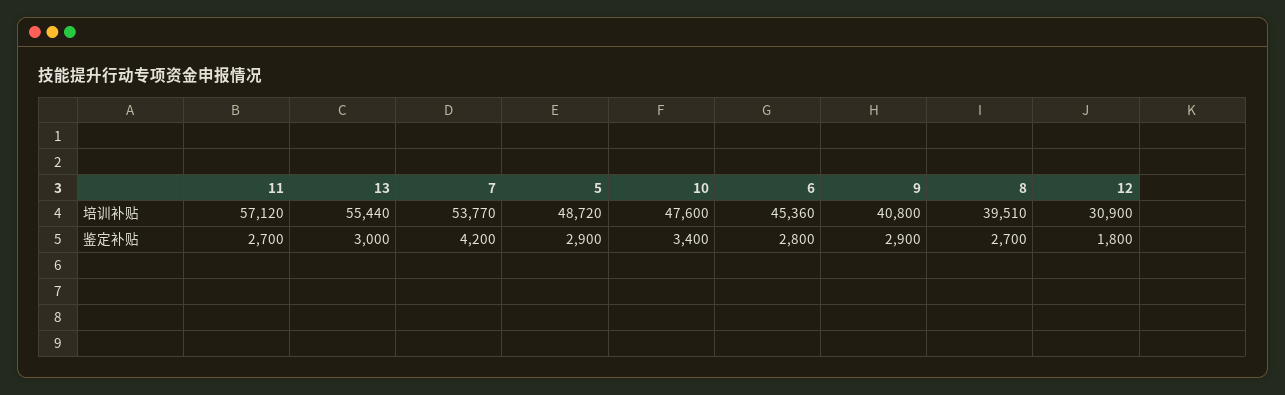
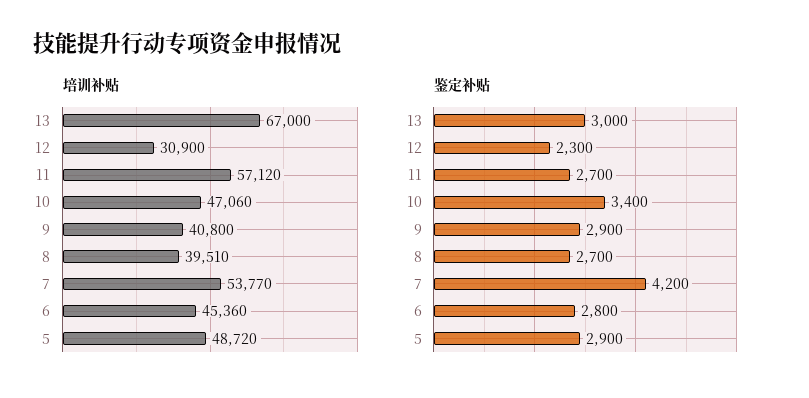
  {
    "培训补贴": {
      "11": 57120,
-     "13": 55440,
+     "13": 67000,
      "7": 53770,
      "5": 48720,
-     "10": 47600,
+     "10": 47060,
      "6": 45360,
      "9": 40800,
      "8": 39510,
      "12": 30900
    },
    "鉴定补贴": {
      "11": 2700,
      "13": 3000,
      "7": 4200,
      "5": 2900,
      "10": 3400,
      "6": 2800,
      "9": 2900,
      "8": 2700,
-     "12": 1800
+     "12": 2300
    }
  }

